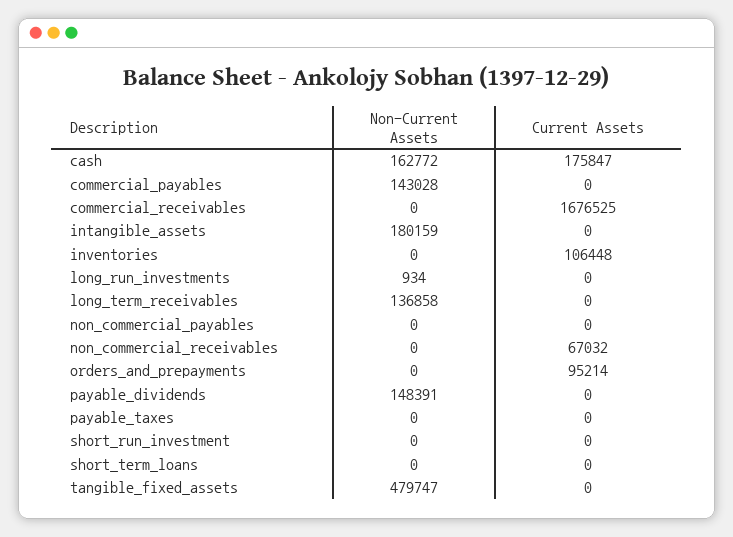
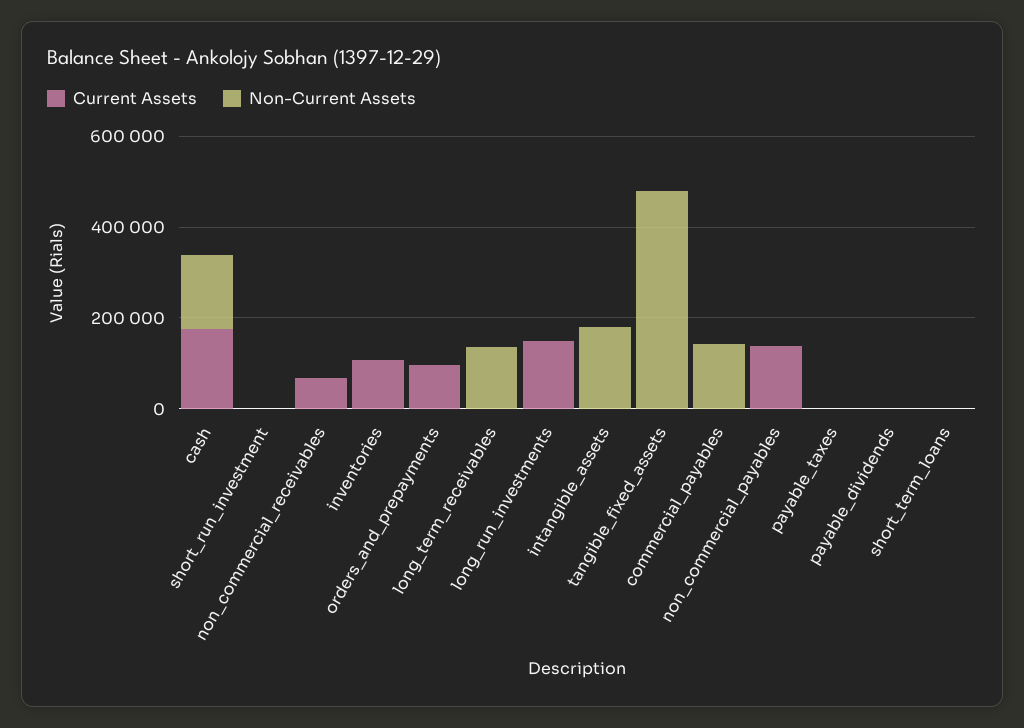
  {
    "Non-Current Assets": {
      "cash": 162772,
      "commercial_payables": 143028,
-     "commercial_receivables": 0,
      "intangible_assets": 180159,
      "inventories": 0,
      "long_run_investments": 934,
      "long_term_receivables": 136858,
      "non_commercial_payables": 0,
      "non_commercial_receivables": 0,
      "orders_and_prepayments": 0,
-     "payable_dividends": 148391,
+     "payable_dividends": 0,
      "payable_taxes": 0,
      "short_run_investment": 0,
      "short_term_loans": 0,
      "tangible_fixed_assets": 479747
    },
    "Current Assets": {
      "cash": 175847,
      "commercial_payables": 0,
-     "commercial_receivables": 1676525,
      "intangible_assets": 0,
      "inventories": 106448,
-     "long_run_investments": 0,
+     "long_run_investments": 150000,
      "long_term_receivables": 0,
-     "non_commercial_payables": 0,
+     "non_commercial_payables": 150000,
      "non_commercial_receivables": 67032,
      "orders_and_prepayments": 95214,
      "payable_dividends": 0,
      "payable_taxes": 0,
      "short_run_investment": 0,
      "short_term_loans": 0,
      "tangible_fixed_assets": 0
    }
  }

